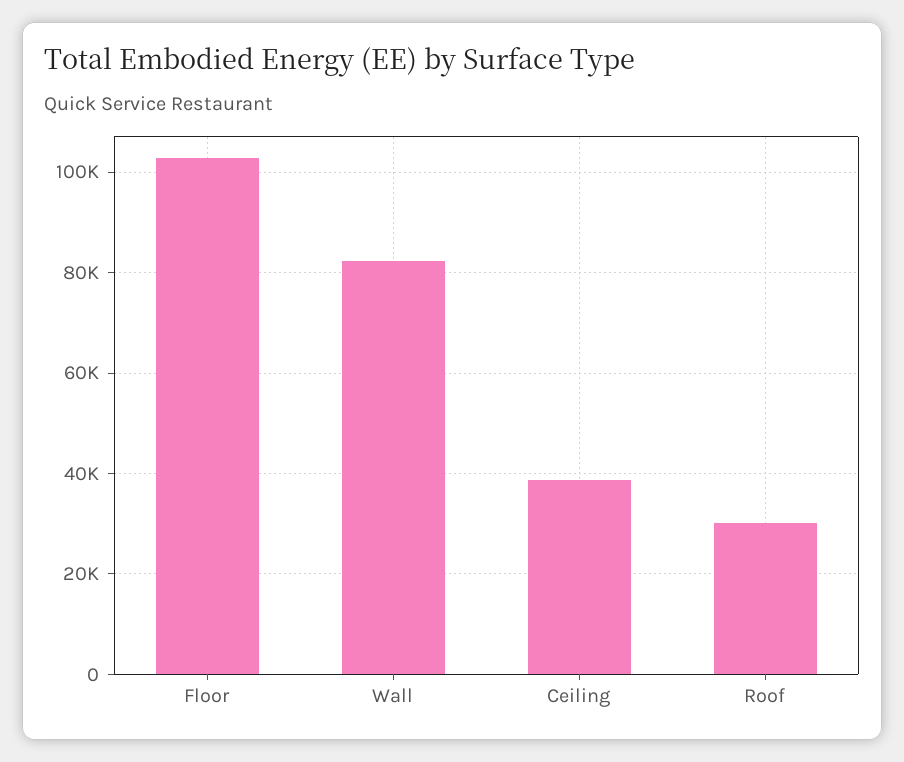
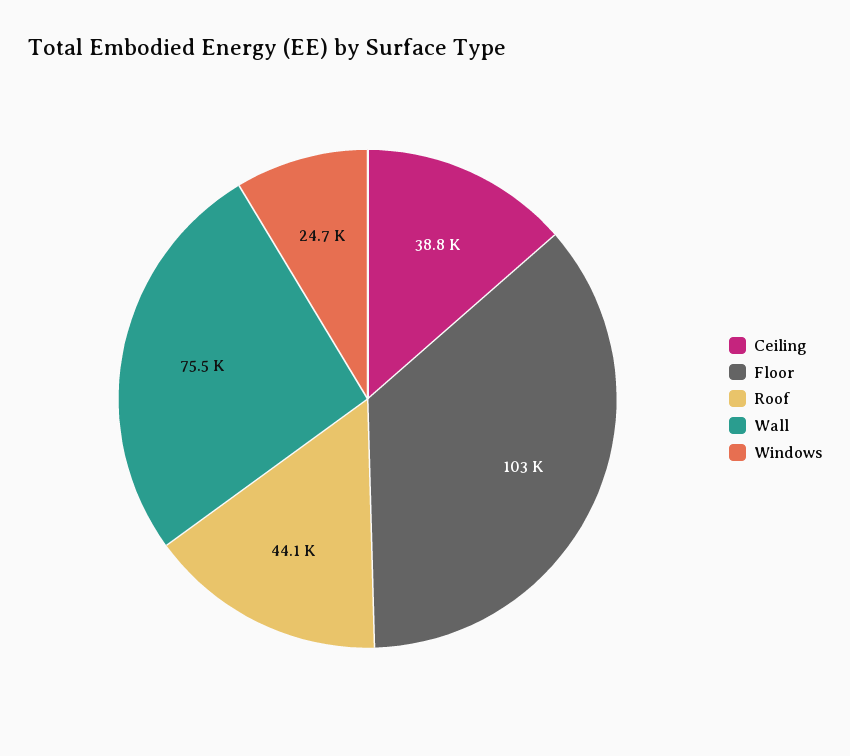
  {
    "Floor": 103000,
-   "Wall": 82000,
+   "Wall": 75500,
    "Ceiling": 38800,
-   "Roof": 30000
+   "Roof": 44100,
+   "Windows": 24700
  }

